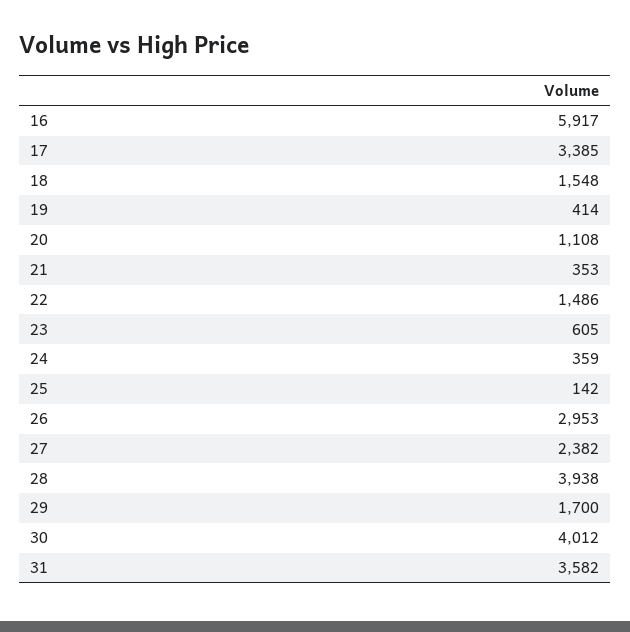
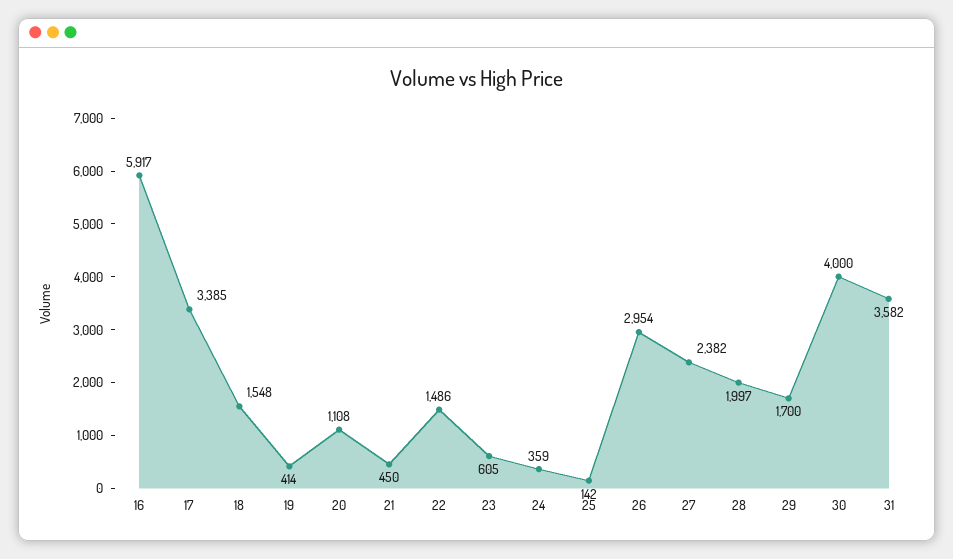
  {
    "16": 5917,
    "17": 3385,
    "18": 1548,
    "19": 414,
    "20": 1108,
-   "21": 353,
+   "21": 450,
    "22": 1486,
    "23": 605,
    "24": 359,
    "25": 142,
-   "26": 2953,
+   "26": 2954,
    "27": 2382,
-   "28": 3938,
+   "28": 1997,
    "29": 1700,
-   "30": 4012,
+   "30": 4000,
    "31": 3582
  }

